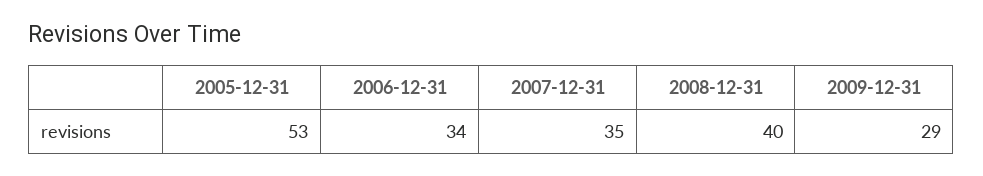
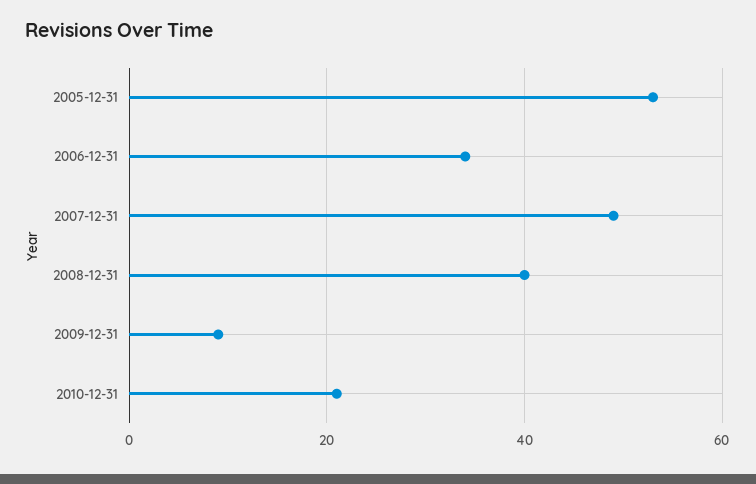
  {
    "2005-12-31": 53,
    "2006-12-31": 34,
-   "2007-12-31": 35,
+   "2007-12-31": 50,
    "2008-12-31": 40,
-   "2009-12-31": 29
+   "2009-12-31": 10,
+   "2010-12-31": 20
  }

